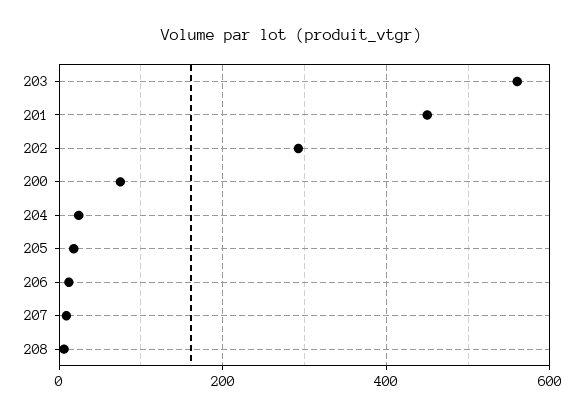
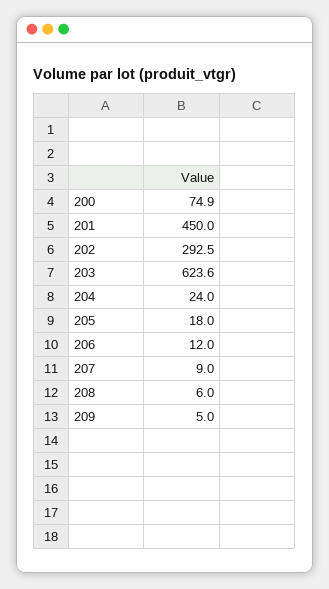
  {
-   "203": 560,
+   "203": 623.6,
    "201": 450,
    "202": 292.5,
    "200": 74.9,
    "204": 24,
    "205": 18,
    "206": 12,
    "207": 9,
-   "208": 6
+   "208": 6,
+   "209": 5
  }

